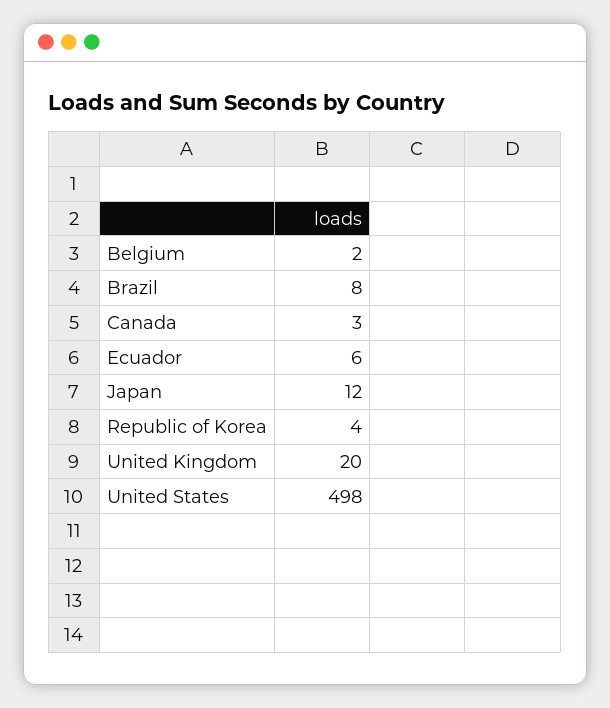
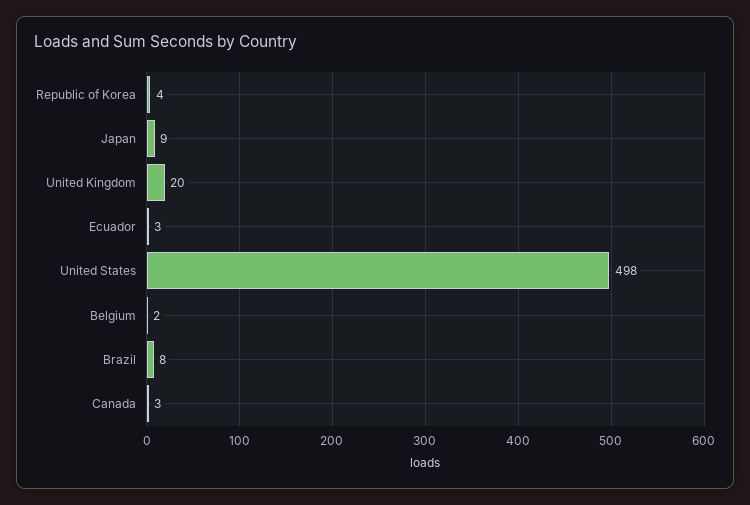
  {
    "Belgium": 2,
    "Brazil": 8,
    "Canada": 3,
-   "Ecuador": 6,
+   "Ecuador": 3,
-   "Japan": 12,
+   "Japan": 9,
    "Republic of Korea": 4,
    "United Kingdom": 20,
    "United States": 498
  }

